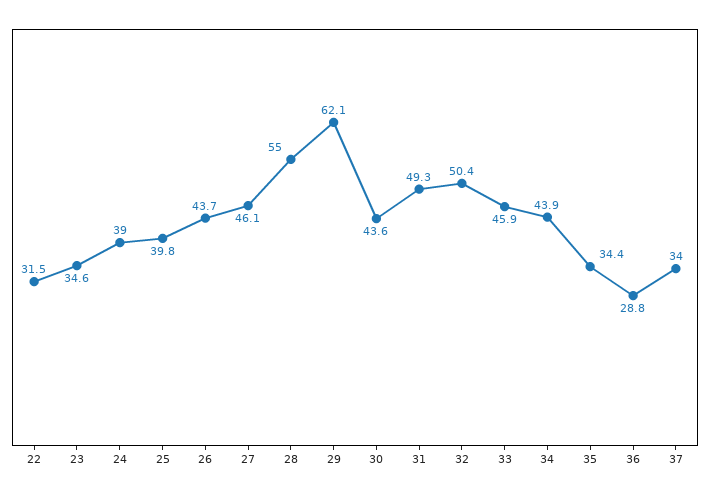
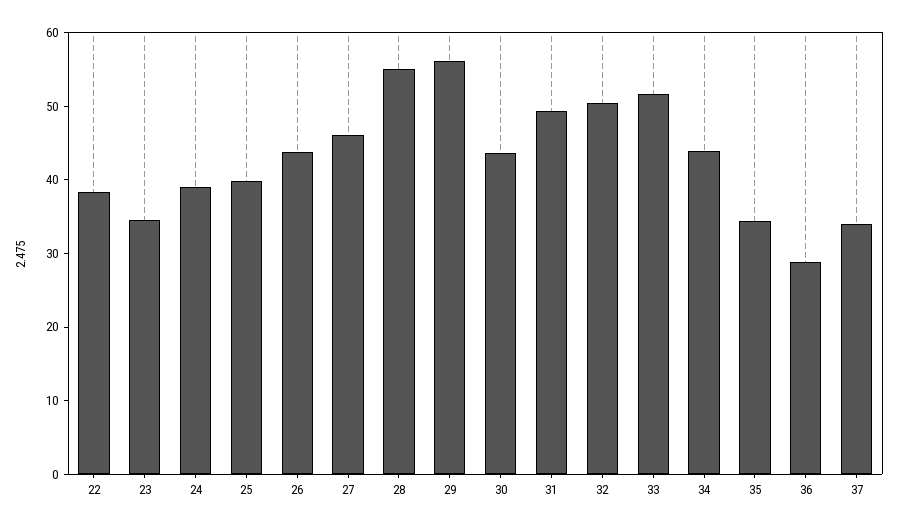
  {
-   "22": 31.5,
+   "22": 38,
    "23": 34.6,
    "24": 39,
    "25": 39.8,
    "26": 43.7,
    "27": 46.1,
    "28": 55,
-   "29": 62.1,
+   "29": 56,
    "30": 43.6,
    "31": 49.3,
    "32": 50.4,
-   "33": 45.9,
+   "33": 52,
    "34": 43.9,
    "35": 34.4,
    "36": 28.8,
    "37": 34
  }

